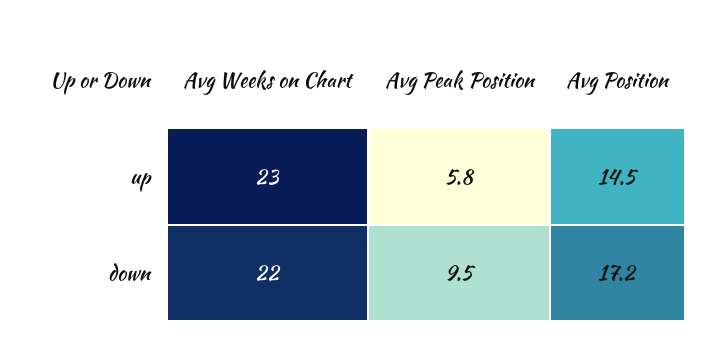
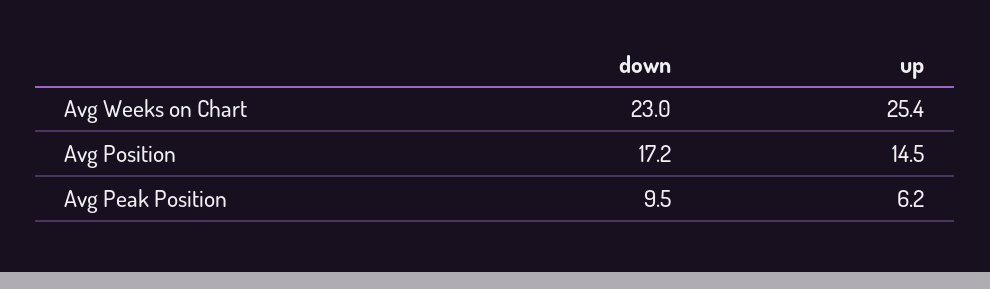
  {
    "Avg Weeks on Chart": {
-     "up": 23,
+     "up": 25.4,
-     "down": 22
+     "down": 23
    },
    "Avg Peak Position": {
-     "up": 5.8,
+     "up": 6.2,
      "down": 9.5
    },
    "Avg Position": {
      "up": 14.5,
      "down": 17.2
    }
  }

